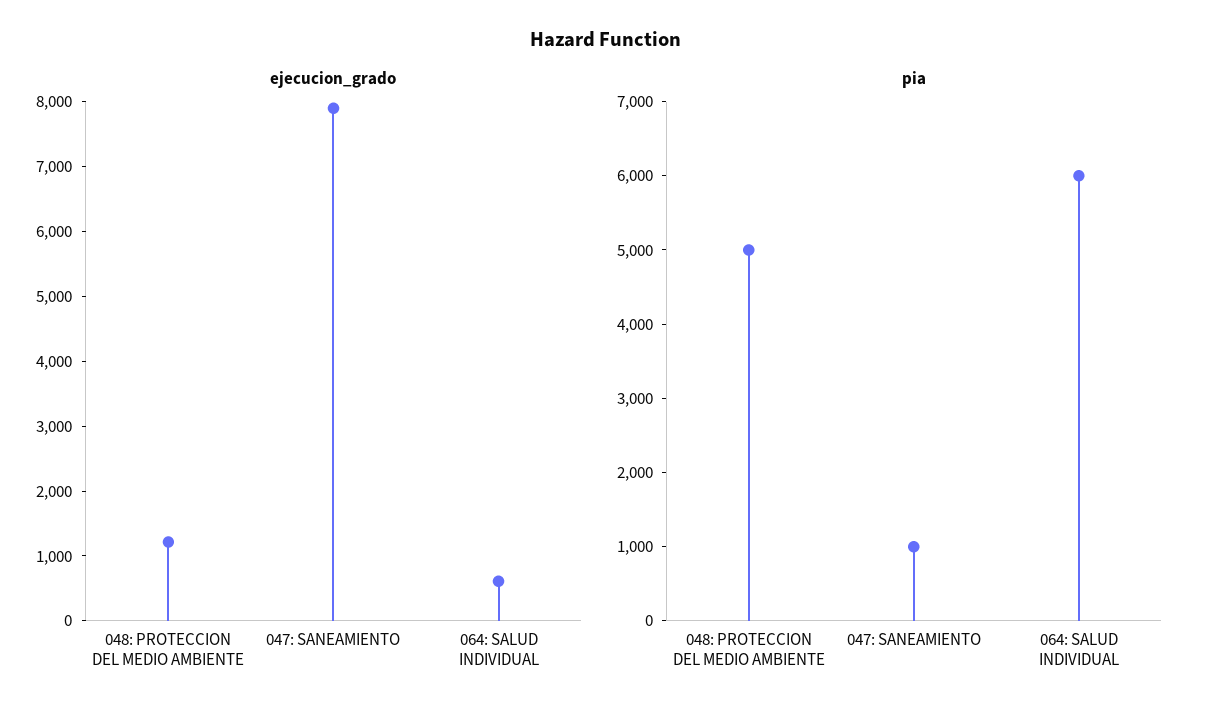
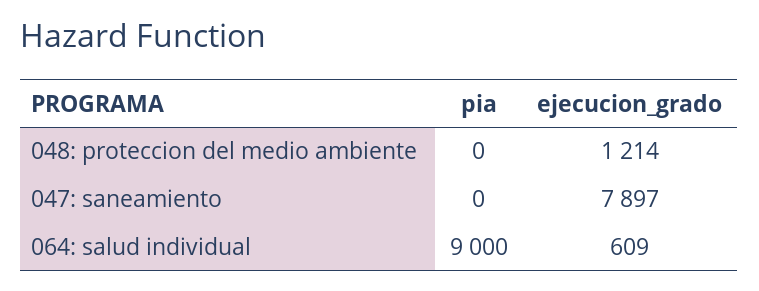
  {
    "ejecucion_grado": {
      "048: PROTECCION DEL MEDIO AMBIENTE": 1214,
      "047: SANEAMIENTO": 7897,
      "064: SALUD INDIVIDUAL": 609
    },
    "pia": {
-     "048: PROTECCION DEL MEDIO AMBIENTE": 5000,
+     "048: PROTECCION DEL MEDIO AMBIENTE": 0,
-     "047: SANEAMIENTO": 1000,
+     "047: SANEAMIENTO": 0,
-     "064: SALUD INDIVIDUAL": 6000
+     "064: SALUD INDIVIDUAL": 9000
    }
  }

